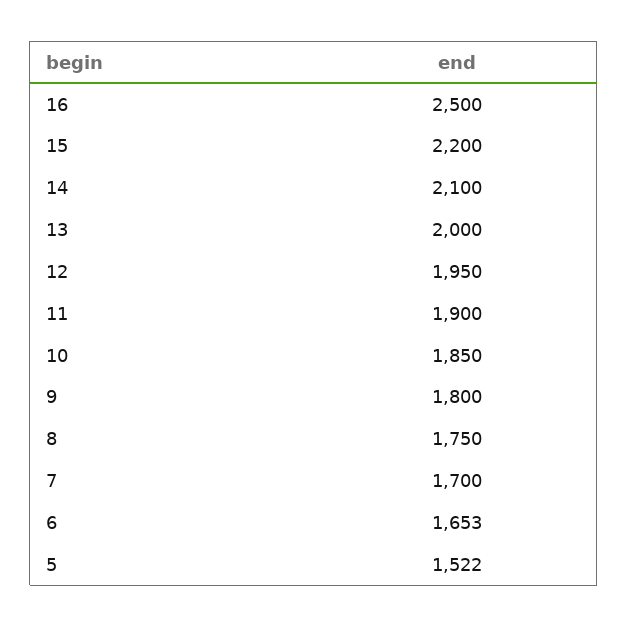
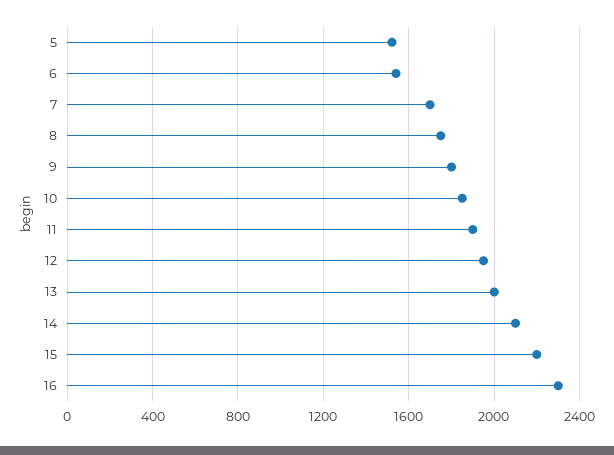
  {
-   "16": 2500,
+   "16": 2300,
    "15": 2200,
    "14": 2100,
    "13": 2000,
    "12": 1950,
    "11": 1900,
    "10": 1850,
    "9": 1800,
    "8": 1750,
    "7": 1700,
-   "6": 1653,
+   "6": 1550,
    "5": 1522
  }

